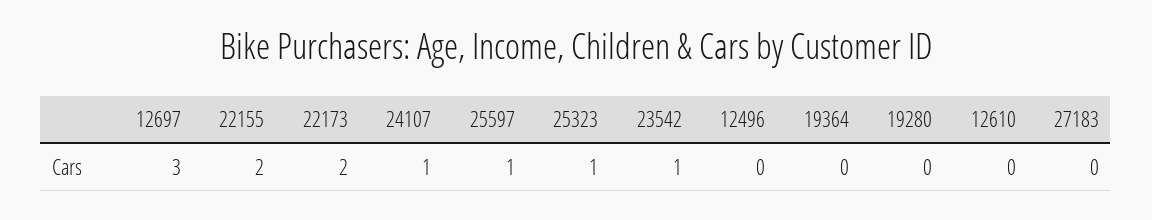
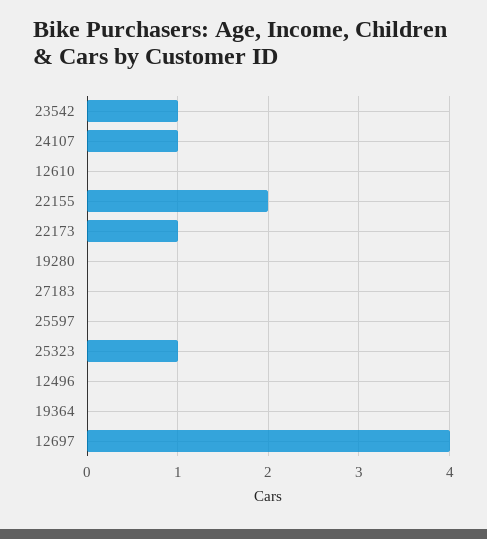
  {
-   "12697": 3,
+   "12697": 4,
    "22155": 2,
-   "22173": 2,
+   "22173": 1,
    "24107": 1,
-   "25597": 1,
+   "25597": 0,
    "25323": 1,
    "23542": 1,
    "12496": 0,
    "19364": 0,
    "19280": 0,
    "12610": 0,
    "27183": 0
  }

